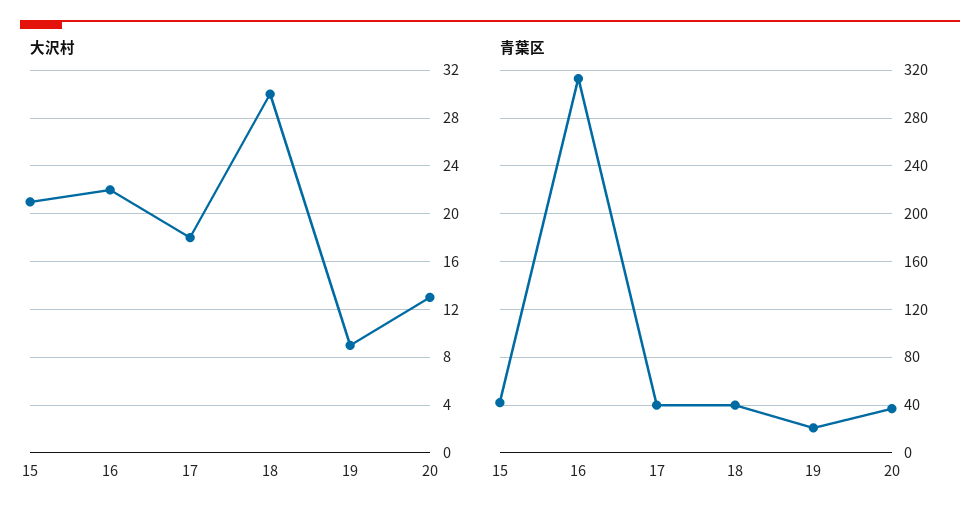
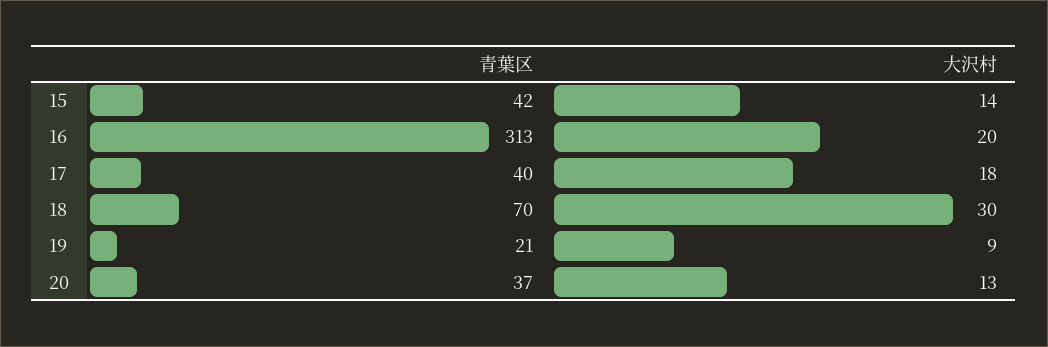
  {
    "大沢村": {
-     "15": 21,
+     "15": 14,
-     "16": 22,
+     "16": 20,
      "17": 18,
      "18": 30,
      "19": 9,
      "20": 13
    },
    "青葉区": {
      "15": 42,
      "16": 313,
      "17": 40,
-     "18": 40,
+     "18": 70,
      "19": 21,
      "20": 37
    }
  }

